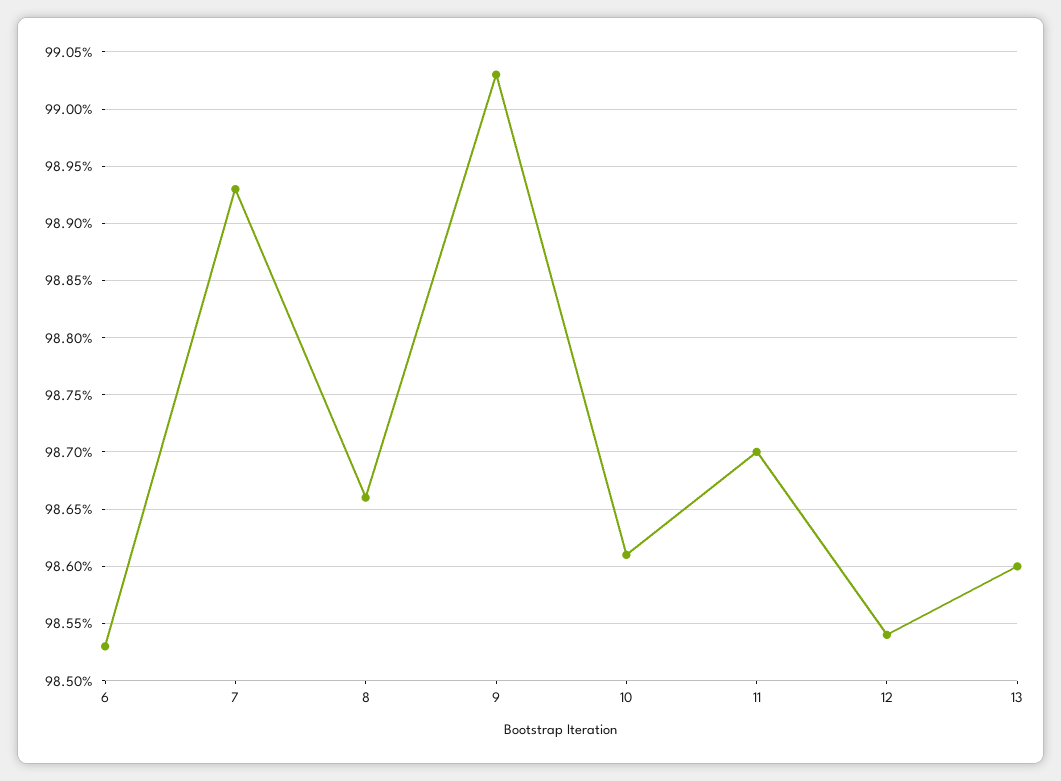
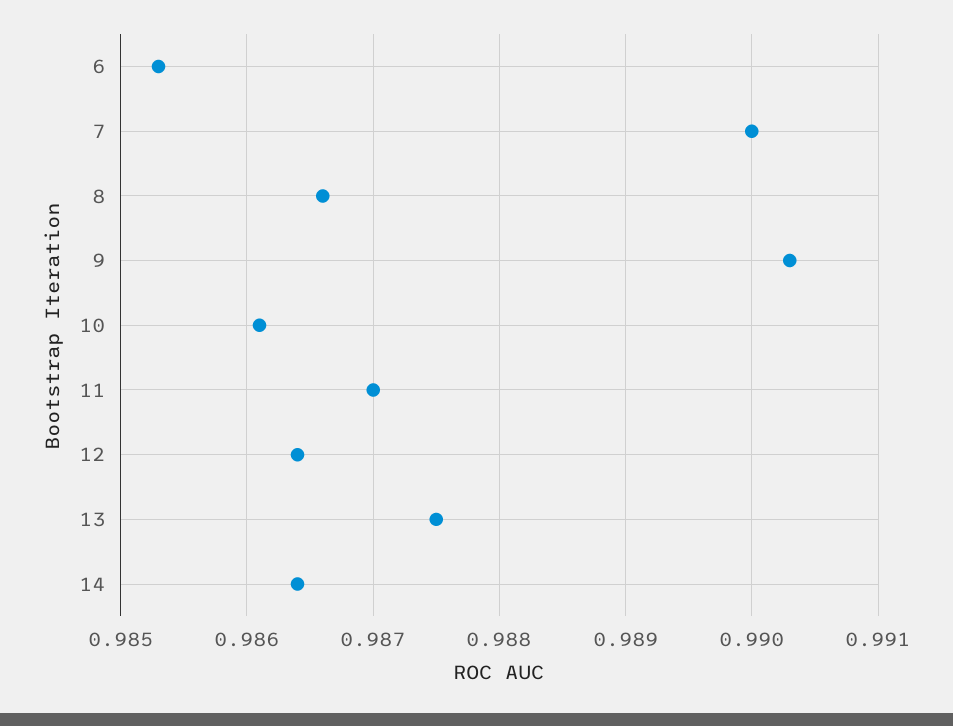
  {
    "6": 0.9853,
-   "7": 0.9893,
+   "7": 0.99,
    "8": 0.9866,
    "9": 0.9903,
    "10": 0.9861,
    "11": 0.987,
-   "12": 0.9854,
+   "12": 0.9864,
-   "13": 0.986
+   "13": 0.9875,
+   "14": 0.9864
  }

